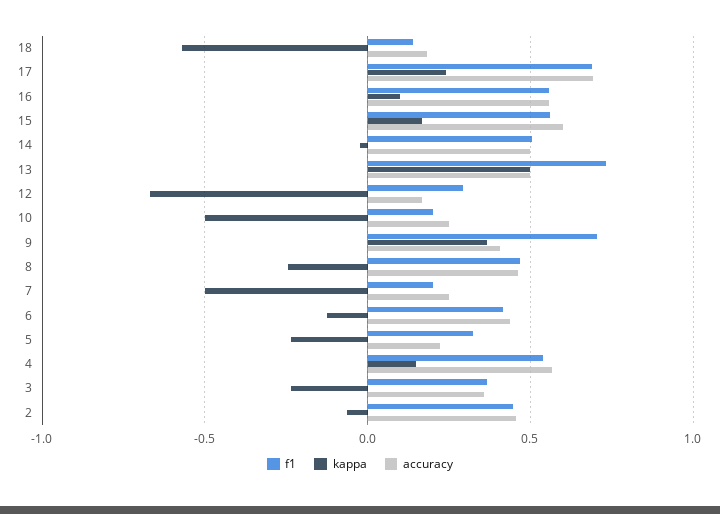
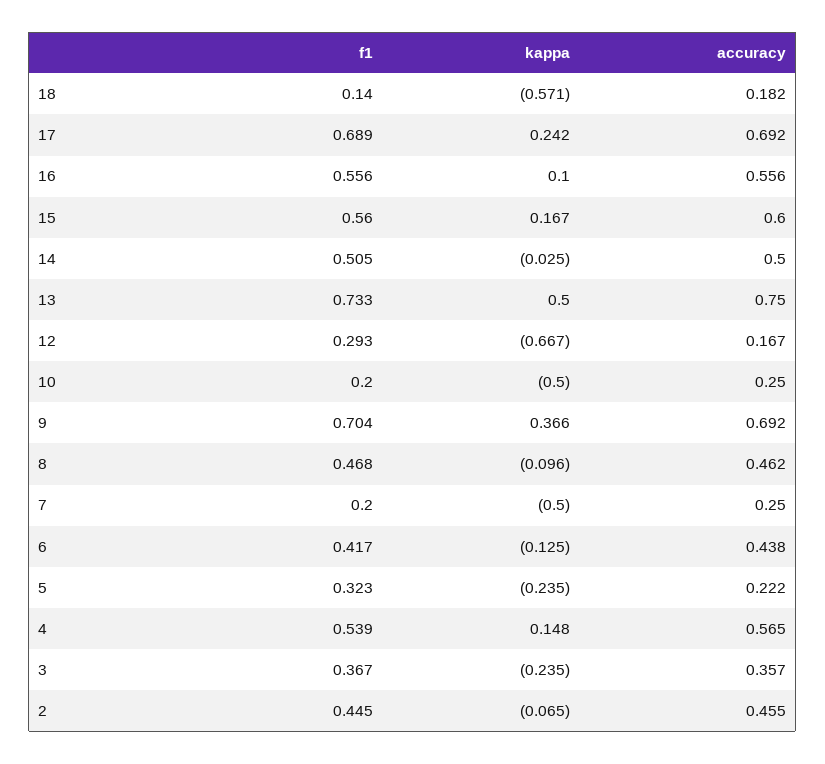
  {
    "f1": {
      "18": 0.14,
      "17": 0.689,
      "16": 0.556,
      "15": 0.56,
      "14": 0.505,
      "13": 0.733,
      "12": 0.293,
      "10": 0.2,
      "9": 0.704,
      "8": 0.468,
      "7": 0.2,
      "6": 0.417,
      "5": 0.323,
      "4": 0.539,
      "3": 0.367,
      "2": 0.445
    },
    "kappa": {
      "18": -0.571,
      "17": 0.242,
      "16": 0.1,
      "15": 0.167,
      "14": -0.025,
      "13": 0.5,
      "12": -0.667,
      "10": -0.5,
      "9": 0.366,
-     "8": -0.25,
+     "8": -0.096,
      "7": -0.5,
      "6": -0.125,
      "5": -0.235,
      "4": 0.148,
      "3": -0.235,
      "2": -0.065
    },
    "accuracy": {
      "18": 0.182,
      "17": 0.692,
      "16": 0.556,
      "15": 0.6,
      "14": 0.5,
-     "13": 0.5,
+     "13": 0.75,
      "12": 0.167,
      "10": 0.25,
-     "9": 0.4,
+     "9": 0.692,
      "8": 0.462,
      "7": 0.25,
      "6": 0.438,
      "5": 0.222,
      "4": 0.565,
      "3": 0.357,
      "2": 0.455
    }
  }

